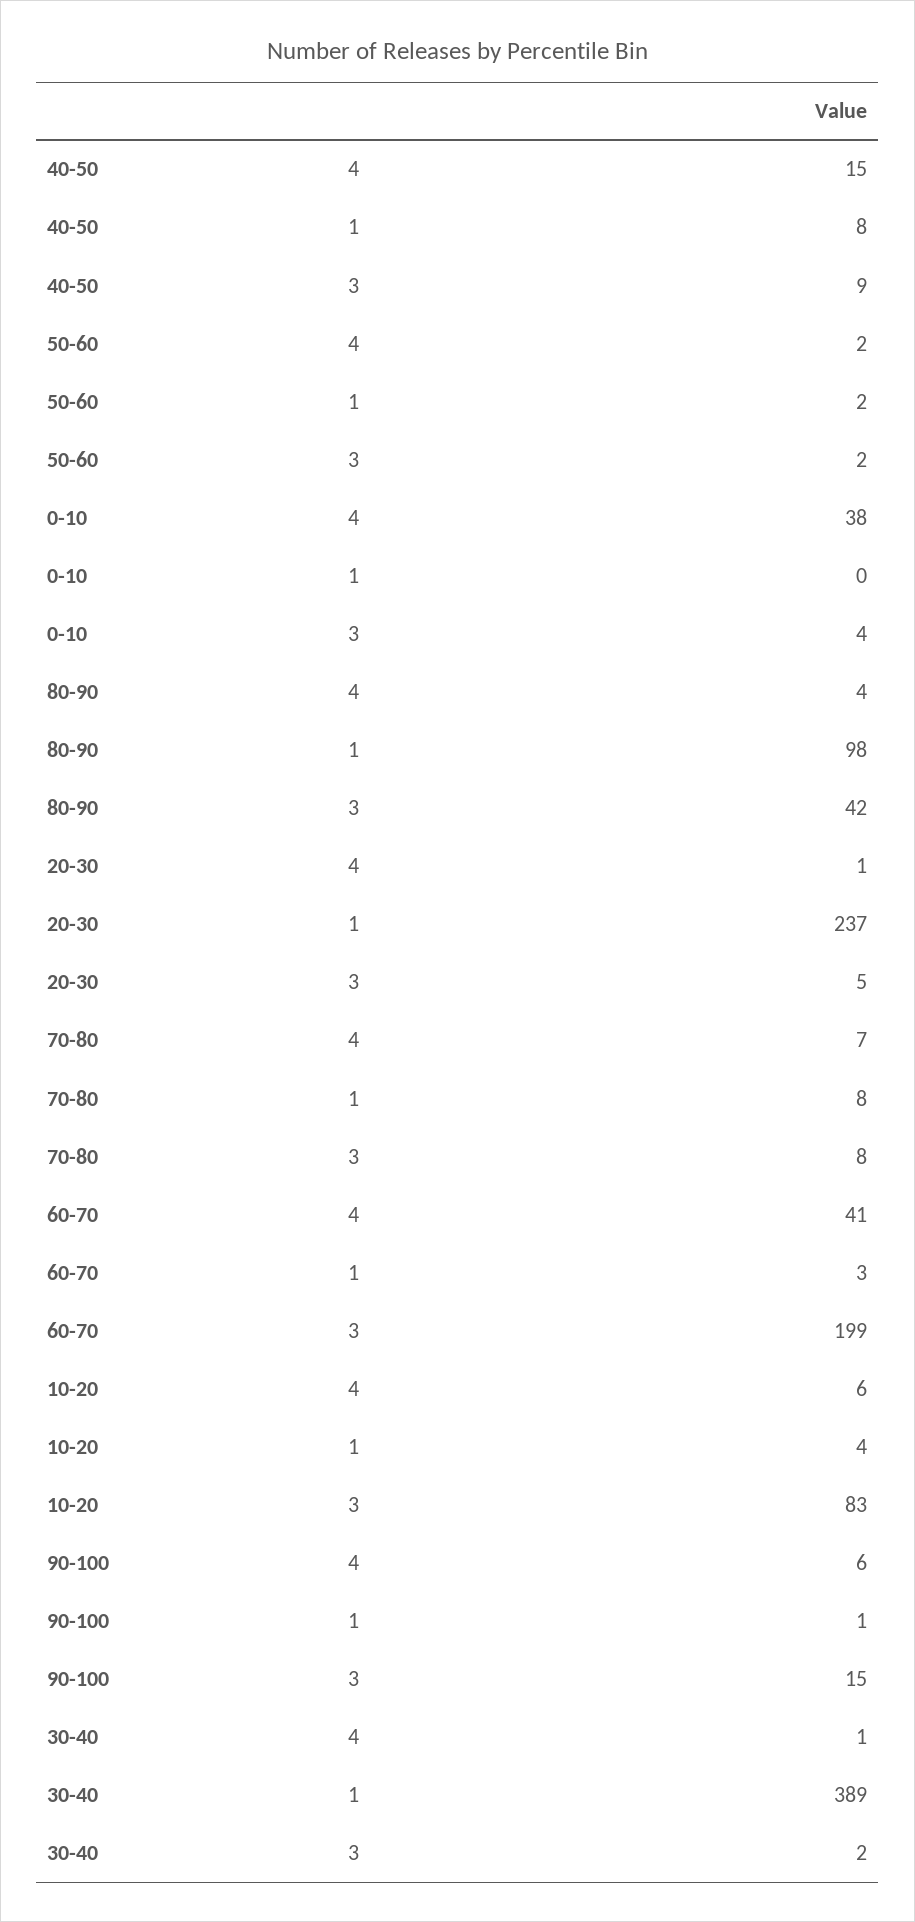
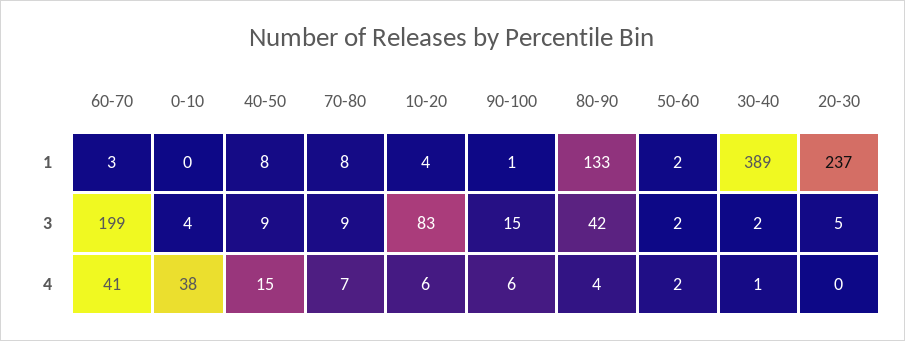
  {
    "40-50": {
      "4": 15,
      "1": 8,
      "3": 9
    },
    "50-60": {
      "4": 2,
      "1": 2,
      "3": 2
    },
    "0-10": {
      "4": 38,
      "1": 0,
      "3": 4
    },
    "80-90": {
      "4": 4,
-     "1": 98,
+     "1": 133,
      "3": 42
    },
    "20-30": {
-     "4": 1,
+     "4": 0,
      "1": 237,
      "3": 5
    },
    "70-80": {
      "4": 7,
      "1": 8,
-     "3": 8
+     "3": 9
    },
    "60-70": {
      "4": 41,
      "1": 3,
      "3": 199
    },
    "10-20": {
      "4": 6,
      "1": 4,
      "3": 83
    },
    "90-100": {
      "4": 6,
      "1": 1,
      "3": 15
    },
    "30-40": {
      "4": 1,
      "1": 389,
      "3": 2
    }
  }

